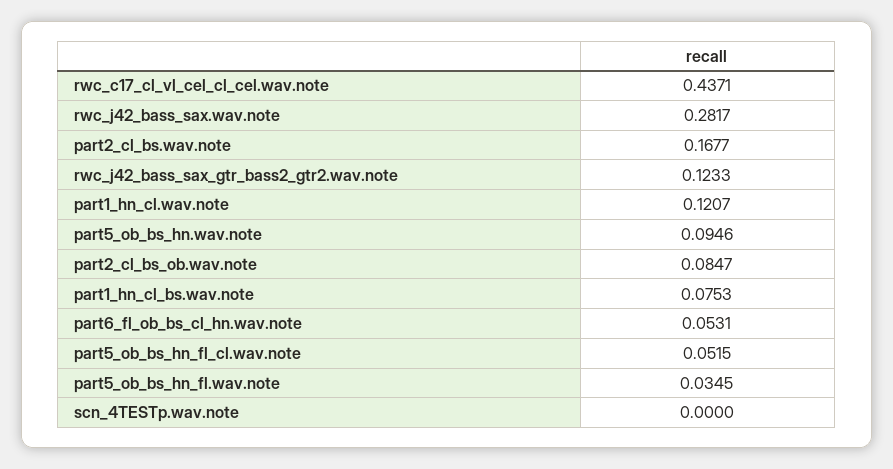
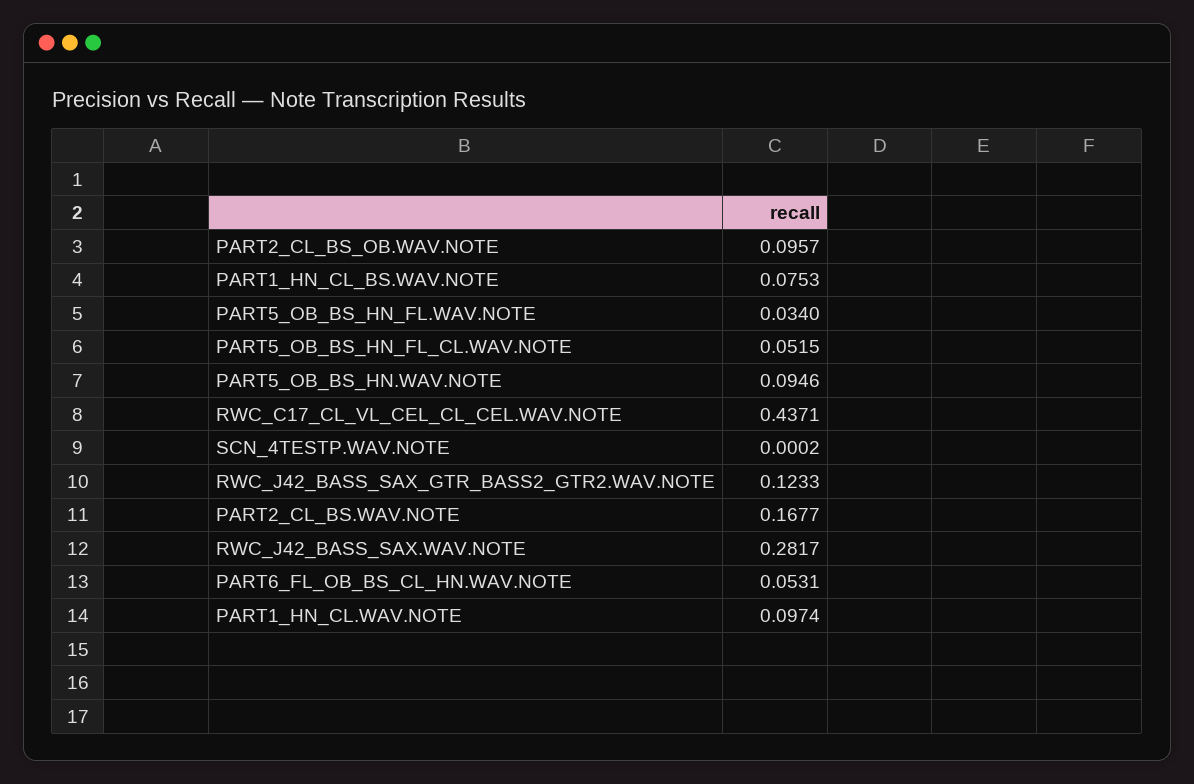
  {
    "rwc_c17_cl_vl_cel_cl_cel.wav.note": 0.4371,
    "rwc_j42_bass_sax.wav.note": 0.2817,
    "part2_cl_bs.wav.note": 0.1677,
    "rwc_j42_bass_sax_gtr_bass2_gtr2.wav.note": 0.1233,
-   "part1_hn_cl.wav.note": 0.1207,
+   "part1_hn_cl.wav.note": 0.0974,
    "part5_ob_bs_hn.wav.note": 0.0946,
-   "part2_cl_bs_ob.wav.note": 0.0847,
+   "part2_cl_bs_ob.wav.note": 0.0957,
    "part1_hn_cl_bs.wav.note": 0.0753,
    "part6_fl_ob_bs_cl_hn.wav.note": 0.0531,
    "part5_ob_bs_hn_fl_cl.wav.note": 0.0515,
-   "part5_ob_bs_hn_fl.wav.note": 0.0345,
+   "part5_ob_bs_hn_fl.wav.note": 0.034,
-   "scn_4TESTp.wav.note": 0
+   "scn_4TESTp.wav.note": 0.0002
  }

